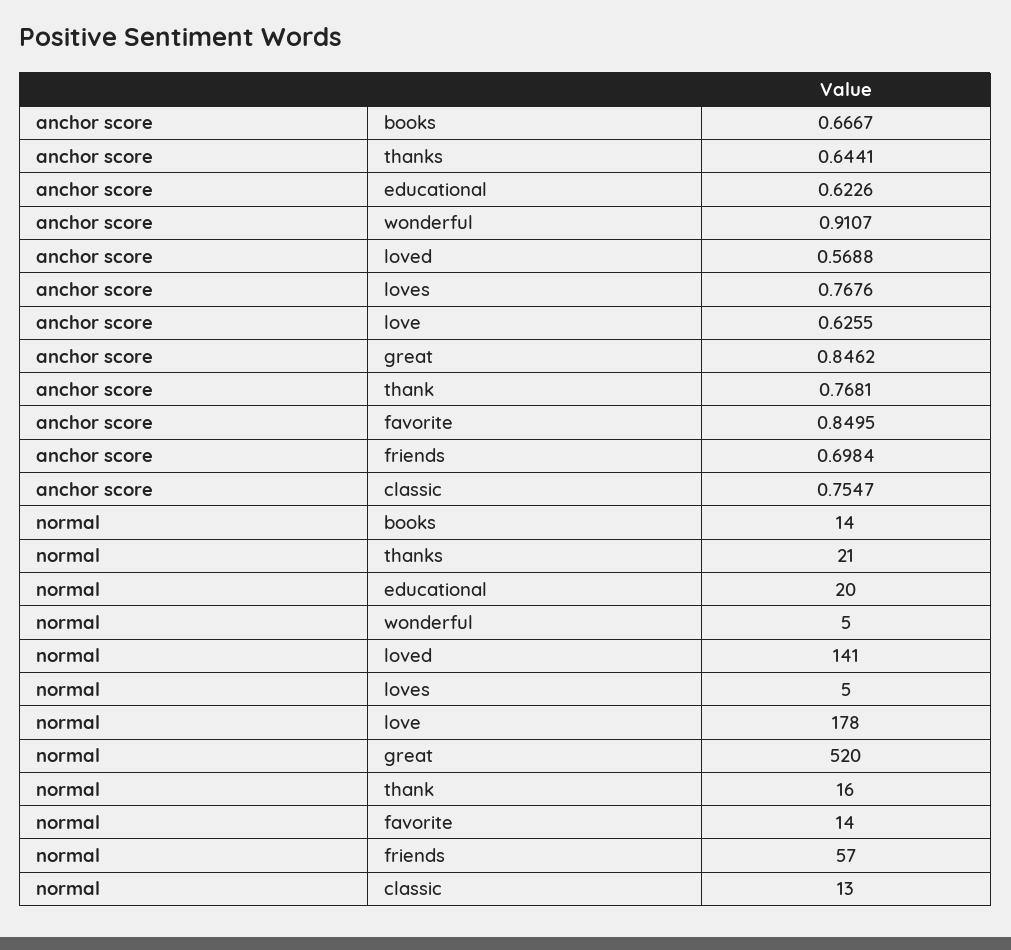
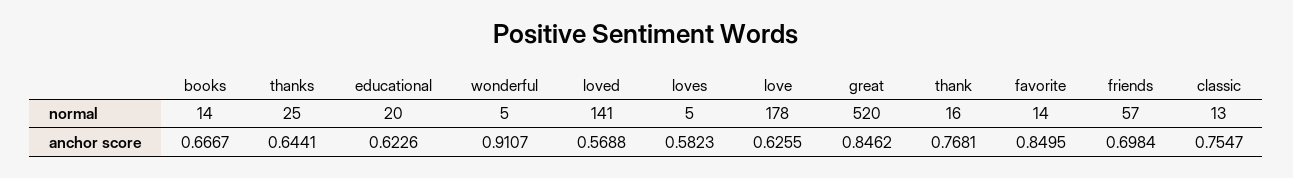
  {
    "anchor score": {
      "books": 0.6667,
      "thanks": 0.6441,
      "educational": 0.6226,
      "wonderful": 0.9107,
      "loved": 0.5688,
-     "loves": 0.7676,
+     "loves": 0.5823,
      "love": 0.6255,
      "great": 0.8462,
      "thank": 0.7681,
      "favorite": 0.8495,
      "friends": 0.6984,
      "classic": 0.7547
    },
    "normal": {
      "books": 14,
-     "thanks": 21,
+     "thanks": 25,
      "educational": 20,
      "wonderful": 5,
      "loved": 141,
      "loves": 5,
      "love": 178,
      "great": 520,
      "thank": 16,
      "favorite": 14,
      "friends": 57,
      "classic": 13
    }
  }

